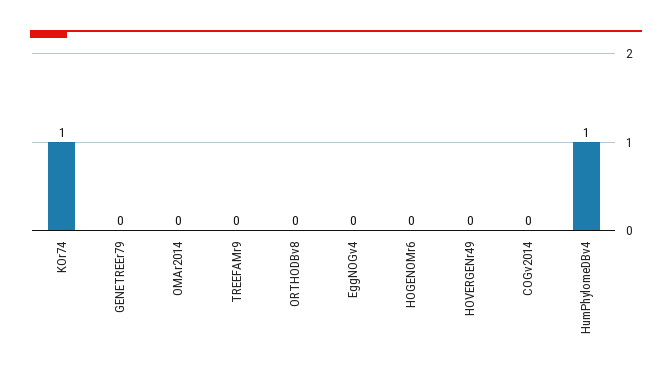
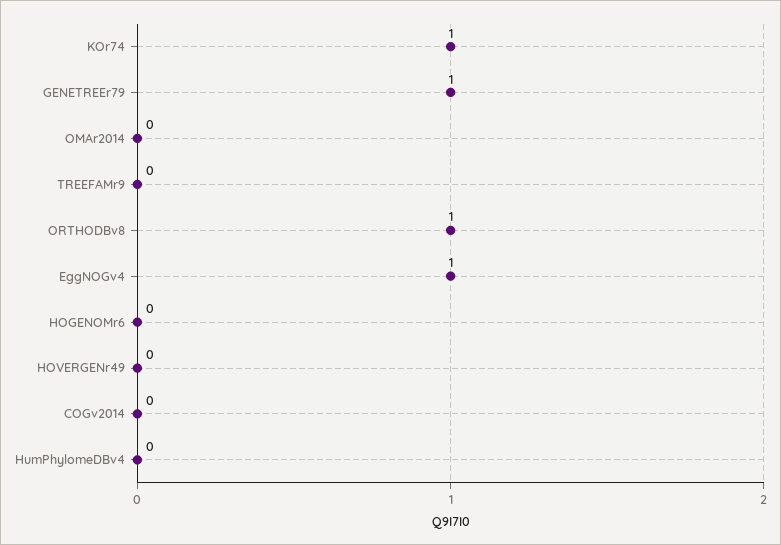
  {
    "KOr74": 1,
-   "GENETREEr79": 0,
+   "GENETREEr79": 1,
    "OMAr2014": 0,
    "TREEFAMr9": 0,
-   "ORTHODBv8": 0,
+   "ORTHODBv8": 1,
-   "EggNOGv4": 0,
+   "EggNOGv4": 1,
    "HOGENOMr6": 0,
    "HOVERGENr49": 0,
    "COGv2014": 0,
-   "HumPhylomeDBv4": 1
+   "HumPhylomeDBv4": 0
  }

